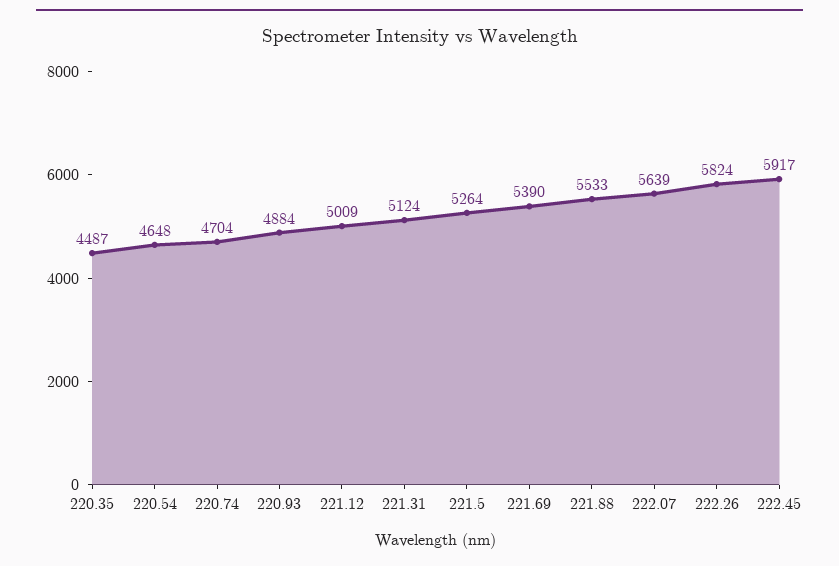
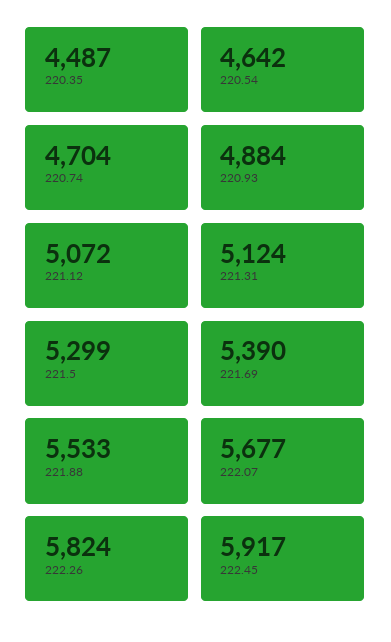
  {
    "220.35": 4487,
-   "220.54": 4648,
+   "220.54": 4642,
    "220.74": 4704,
    "220.93": 4884,
-   "221.12": 5009,
+   "221.12": 5072,
    "221.31": 5124,
-   "221.5": 5264,
+   "221.5": 5299,
    "221.69": 5390,
    "221.88": 5533,
-   "222.07": 5639,
+   "222.07": 5677,
    "222.26": 5824,
    "222.45": 5917
  }

